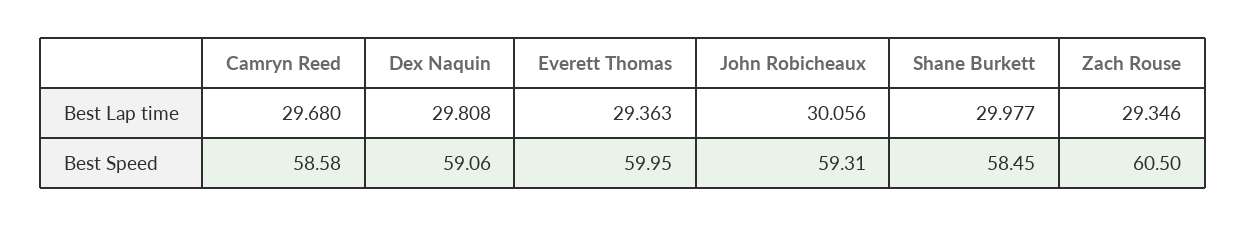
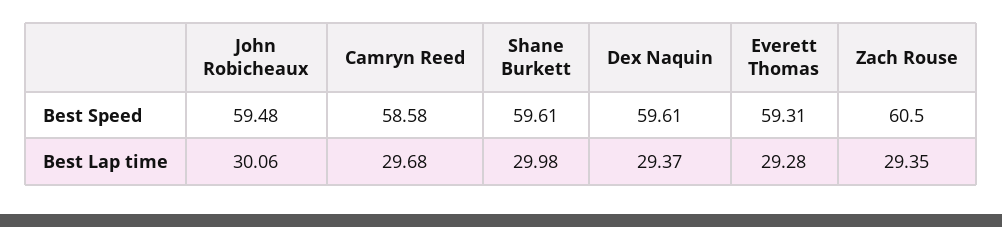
  {
    "Camryn Reed": {
      "Best Lap time": 29.68,
      "Best Speed": 58.58
    },
    "Dex Naquin": {
-     "Best Lap time": 29.808,
+     "Best Lap time": 29.37,
-     "Best Speed": 59.06
+     "Best Speed": 59.61
    },
    "Everett Thomas": {
-     "Best Lap time": 29.363,
+     "Best Lap time": 29.28,
-     "Best Speed": 59.95
+     "Best Speed": 59.31
    },
    "John Robicheaux": {
      "Best Lap time": 30.056,
-     "Best Speed": 59.31
+     "Best Speed": 59.48
    },
    "Shane Burkett": {
      "Best Lap time": 29.977,
-     "Best Speed": 58.45
+     "Best Speed": 59.61
    },
    "Zach Rouse": {
      "Best Lap time": 29.346,
      "Best Speed": 60.5
    }
  }

